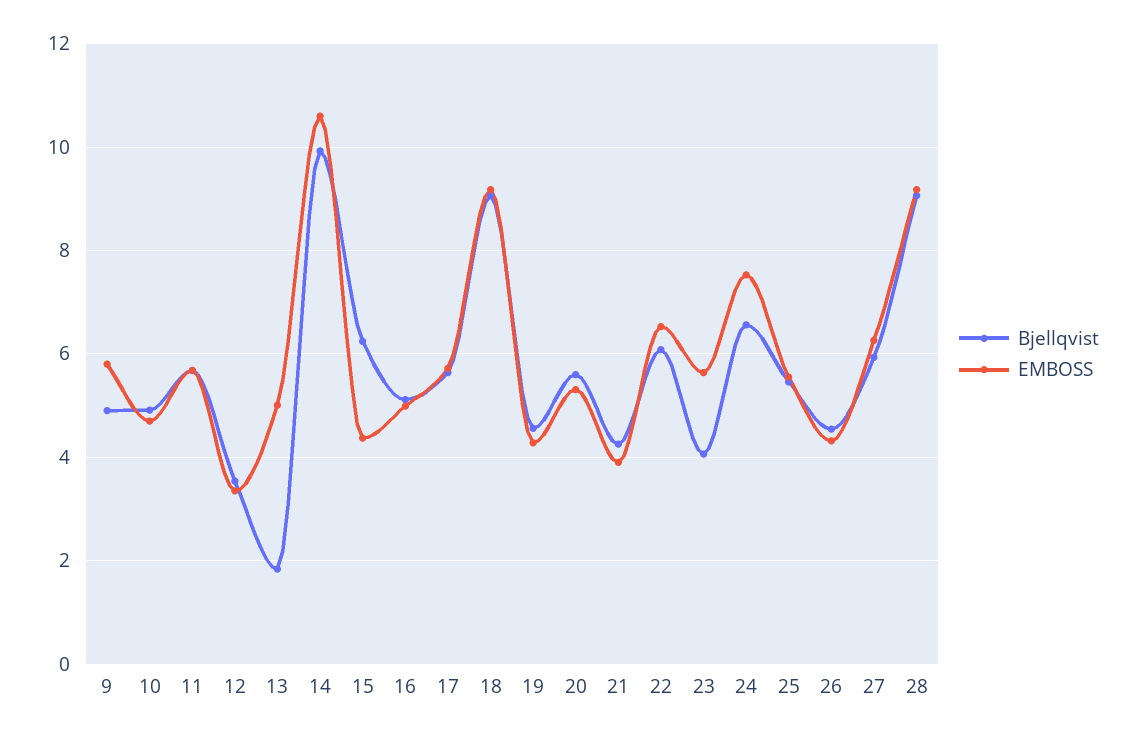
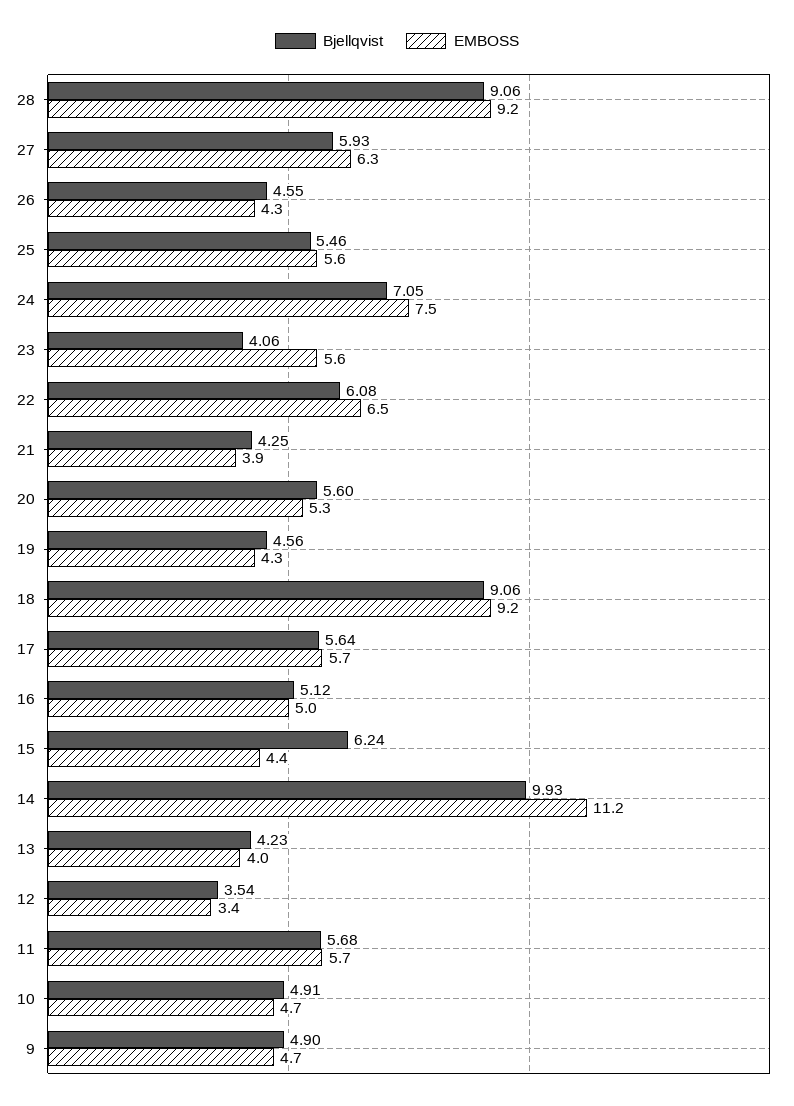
  {
    "Bjellqvist": {
      "9": 4.9,
      "10": 4.91,
      "11": 5.68,
      "12": 3.54,
-     "13": 1.8,
+     "13": 4.23,
      "14": 9.93,
      "15": 6.24,
      "16": 5.12,
      "17": 5.64,
      "18": 9.06,
      "19": 4.56,
      "20": 5.6,
      "21": 4.25,
      "22": 6.08,
      "23": 4.06,
-     "24": 6.6,
+     "24": 7.05,
      "25": 5.46,
      "26": 4.55,
      "27": 5.93,
      "28": 9.06
    },
    "EMBOSS": {
-     "9": 5.8,
+     "9": 4.7,
      "10": 4.7,
      "11": 5.7,
      "12": 3.4,
-     "13": 5,
+     "13": 4,
-     "14": 10.6,
+     "14": 11.2,
      "15": 4.4,
      "16": 5,
      "17": 5.7,
      "18": 9.2,
      "19": 4.3,
      "20": 5.3,
      "21": 3.9,
      "22": 6.5,
      "23": 5.6,
      "24": 7.5,
      "25": 5.6,
      "26": 4.3,
      "27": 6.3,
      "28": 9.2
    }
  }

